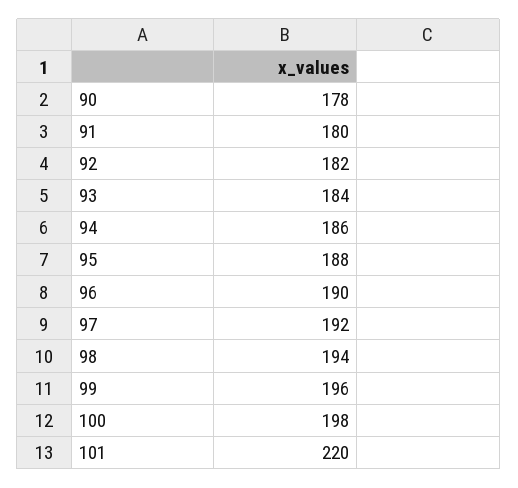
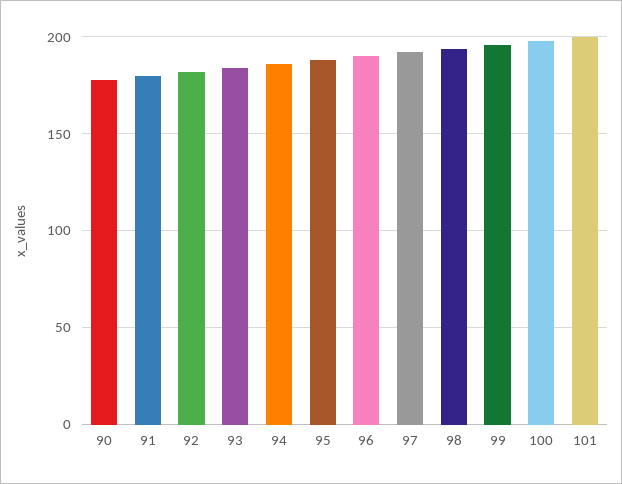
  {
    "90": 178,
    "91": 180,
    "92": 182,
    "93": 184,
    "94": 186,
    "95": 188,
    "96": 190,
    "97": 192,
    "98": 194,
    "99": 196,
    "100": 198,
-   "101": 220
+   "101": 200
  }

